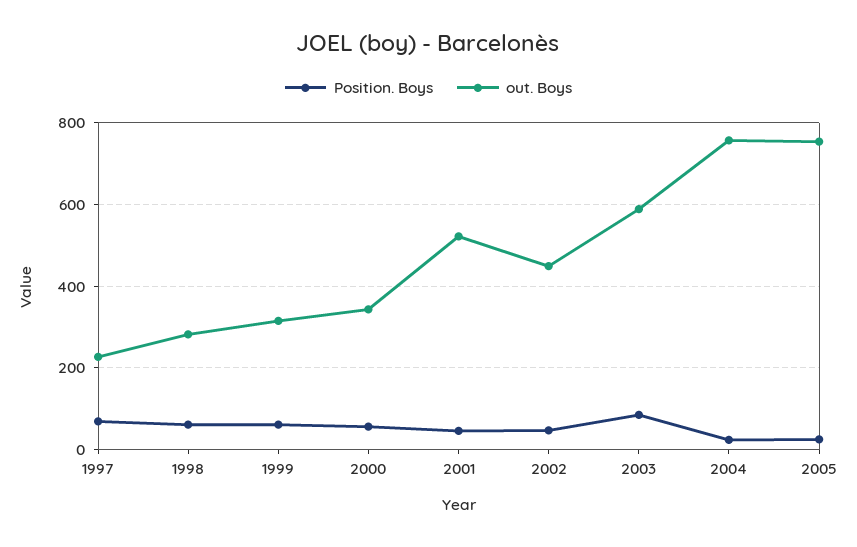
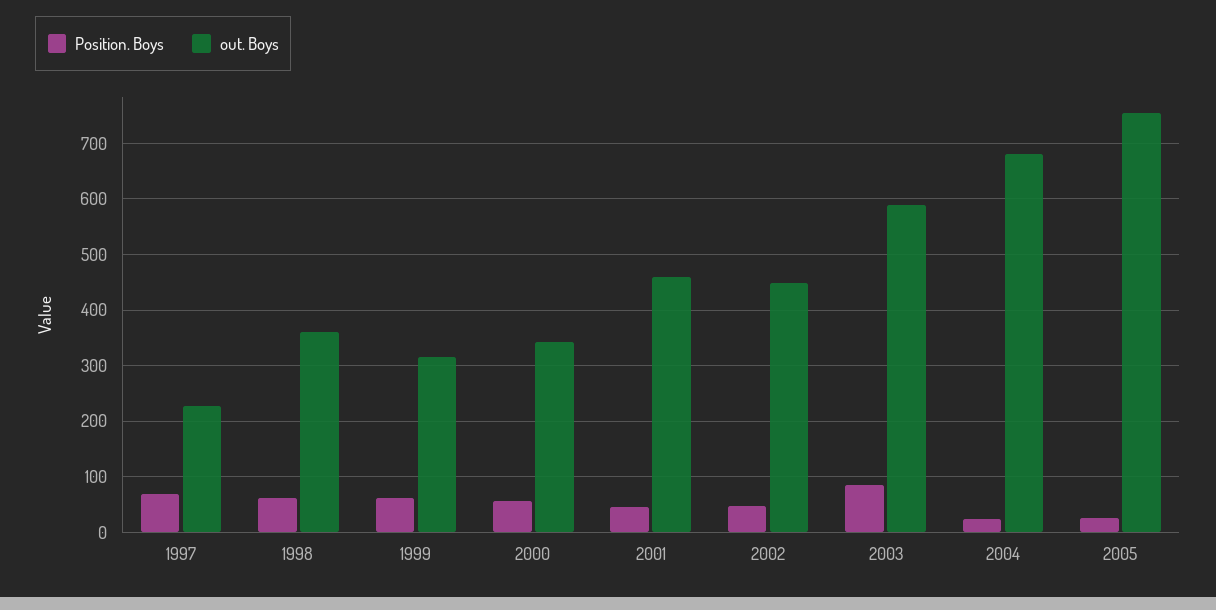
  {
    "Position. Boys": {
      "1997": 60,
      "1998": 60,
      "1999": 60,
      "2000": 60,
      "2001": 40,
      "2002": 40,
      "2003": 80,
      "2004": 20,
      "2005": 20
    },
    "out. Boys": {
      "1997": 220,
-     "1998": 280,
+     "1998": 360,
      "1999": 320,
      "2000": 340,
-     "2001": 520,
+     "2001": 460,
      "2002": 440,
      "2003": 580,
-     "2004": 760,
+     "2004": 680,
      "2005": 760
    }
  }

